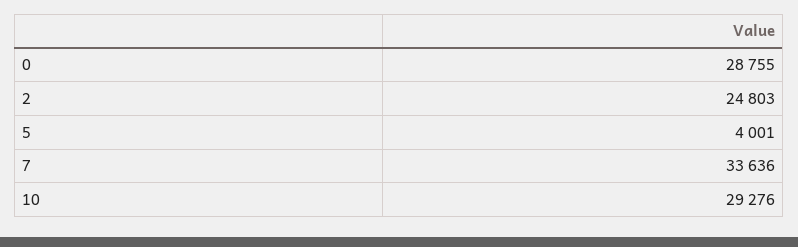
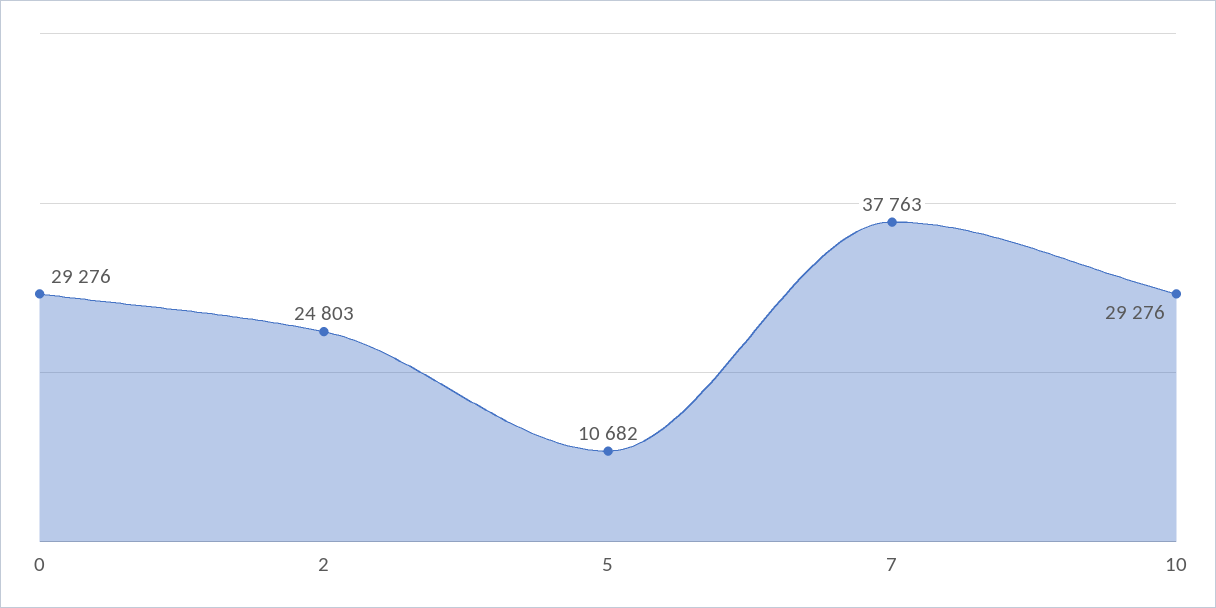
  {
-   "0": 28755,
+   "0": 29276,
    "2": 24803,
-   "5": 4001,
+   "5": 10682,
-   "7": 33636,
+   "7": 37763,
    "10": 29276
  }

